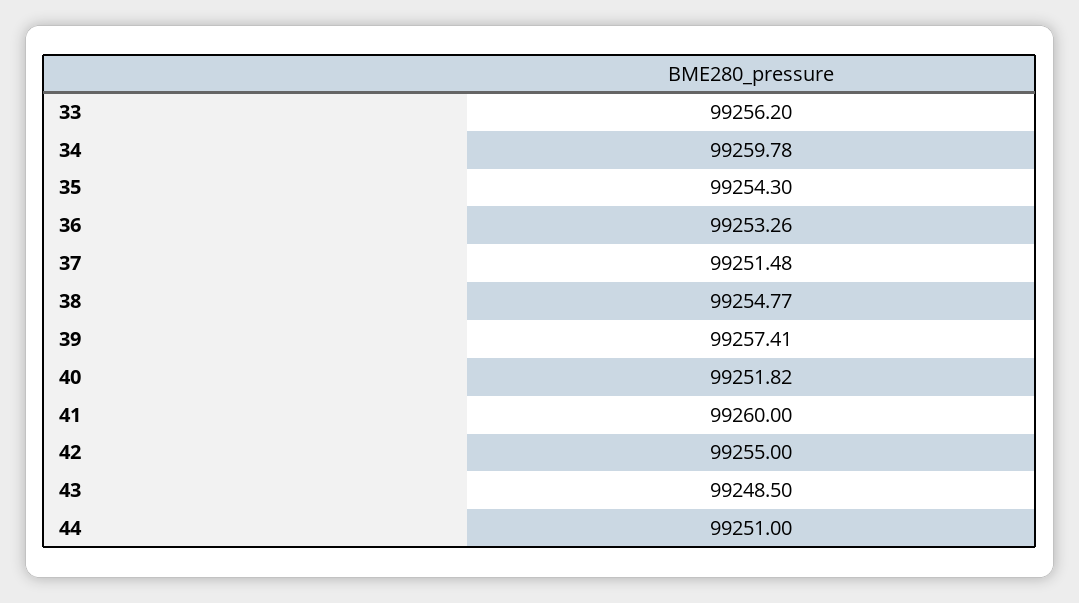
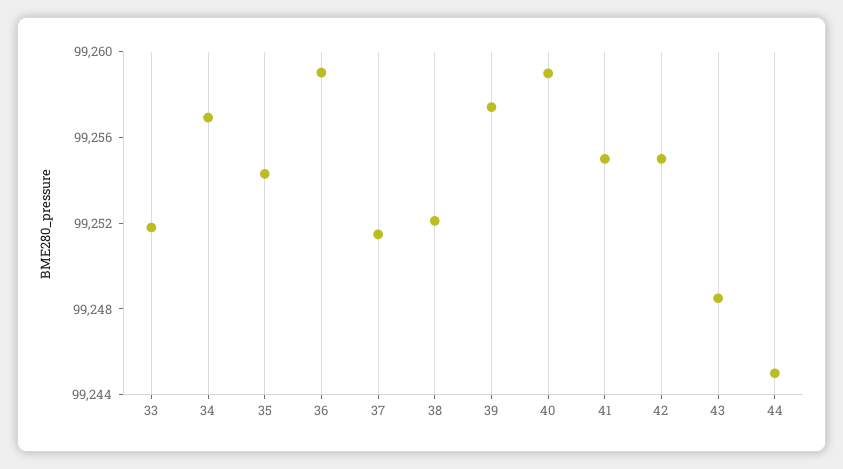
  {
-   "33": 99256.2,
+   "33": 99252,
-   "34": 99259.78,
+   "34": 99257,
    "35": 99254.3,
-   "36": 99253.26,
+   "36": 99259,
    "37": 99251.48,
-   "38": 99254.77,
+   "38": 99252,
    "39": 99257.41,
-   "40": 99251.82,
+   "40": 99259,
-   "41": 99260,
+   "41": 99255,
    "42": 99255,
    "43": 99248.5,
-   "44": 99251
+   "44": 99245
  }

